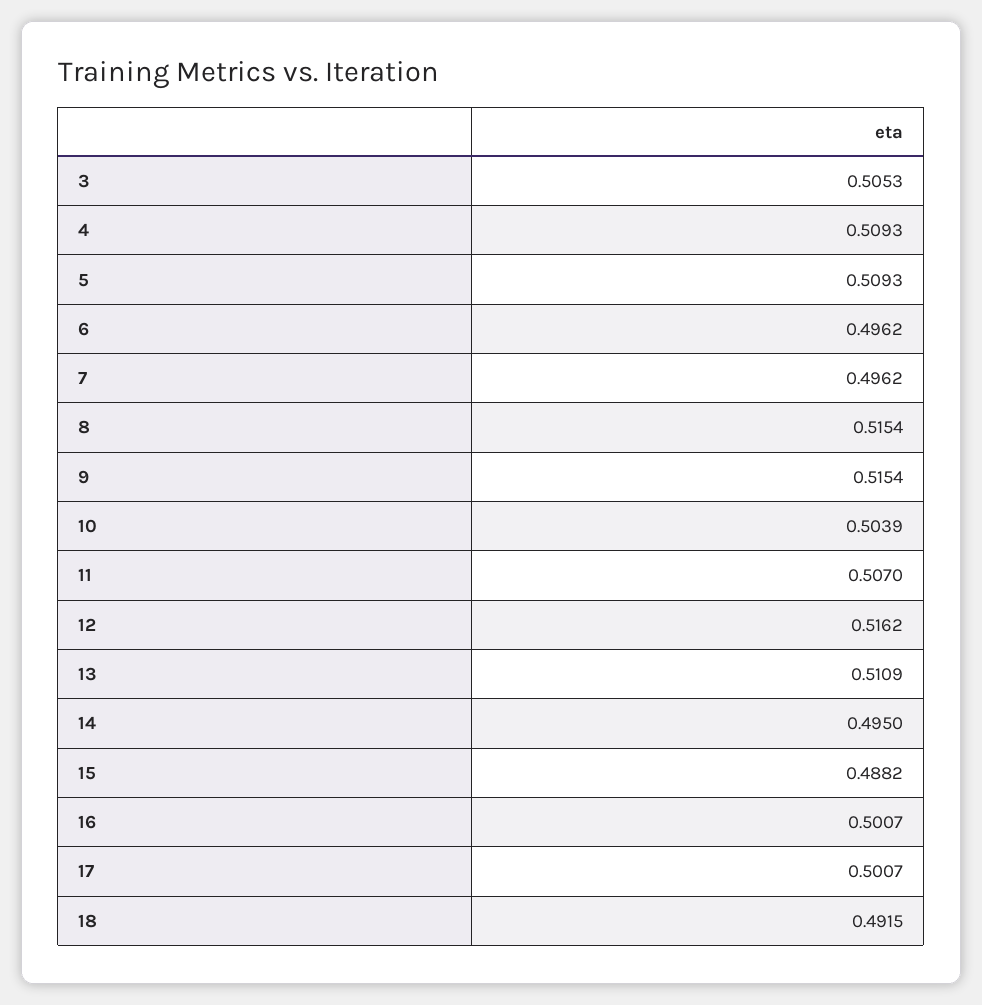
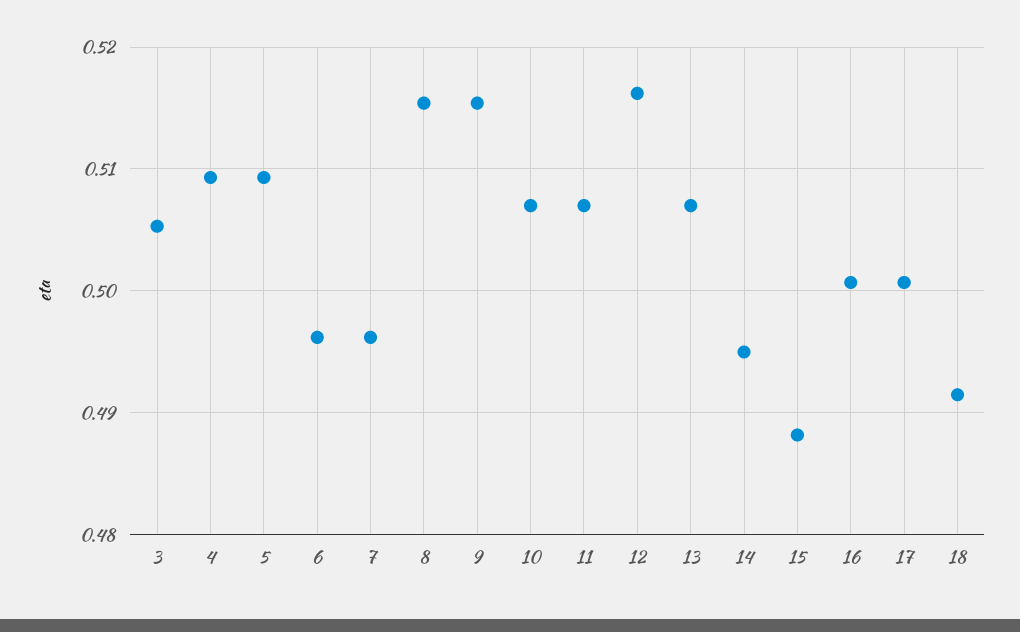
  {
    "3": 0.5053,
    "4": 0.5093,
    "5": 0.5093,
    "6": 0.4962,
    "7": 0.4962,
    "8": 0.5154,
    "9": 0.5154,
-   "10": 0.5039,
+   "10": 0.507,
    "11": 0.507,
    "12": 0.5162,
-   "13": 0.5109,
+   "13": 0.507,
    "14": 0.495,
    "15": 0.4882,
    "16": 0.5007,
    "17": 0.5007,
    "18": 0.4915
  }

